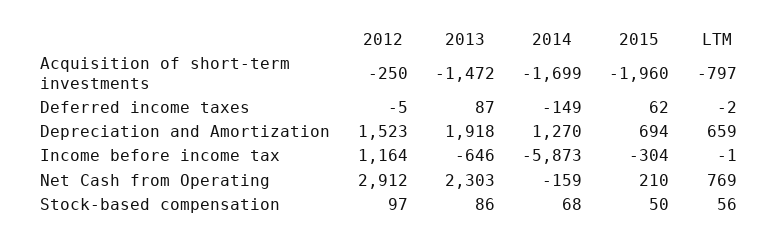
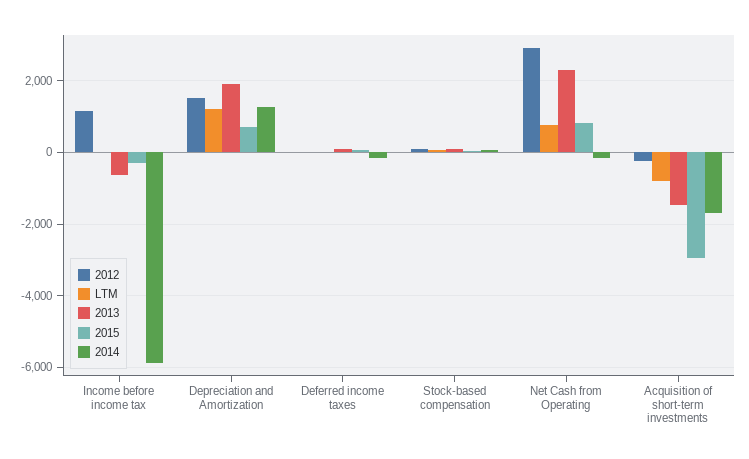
  {
    "2012": {
      "Acquisition of short-term investments": -250,
      "Deferred income taxes": -5,
      "Depreciation and Amortization": 1523,
      "Income before income tax": 1164,
      "Net Cash from Operating": 2912,
      "Stock-based compensation": 97
    },
    "2013": {
      "Acquisition of short-term investments": -1472,
      "Deferred income taxes": 87,
      "Depreciation and Amortization": 1918,
      "Income before income tax": -646,
      "Net Cash from Operating": 2303,
      "Stock-based compensation": 86
    },
    "2014": {
      "Acquisition of short-term investments": -1699,
      "Deferred income taxes": -149,
      "Depreciation and Amortization": 1270,
      "Income before income tax": -5873,
      "Net Cash from Operating": -159,
      "Stock-based compensation": 68
    },
    "2015": {
-     "Acquisition of short-term investments": -1960,
+     "Acquisition of short-term investments": -3000,
      "Deferred income taxes": 62,
      "Depreciation and Amortization": 694,
      "Income before income tax": -304,
-     "Net Cash from Operating": 210,
+     "Net Cash from Operating": 800,
      "Stock-based compensation": 50
    },
    "LTM": {
      "Acquisition of short-term investments": -797,
      "Deferred income taxes": -2,
-     "Depreciation and Amortization": 659,
+     "Depreciation and Amortization": 1200,
      "Income before income tax": -1,
      "Net Cash from Operating": 769,
      "Stock-based compensation": 56
    }
  }

